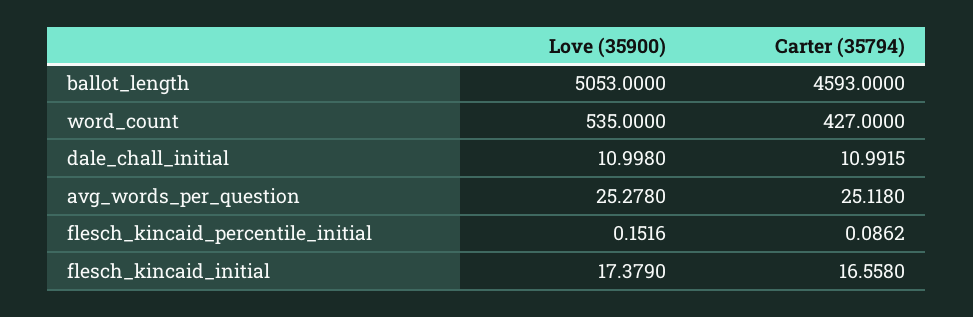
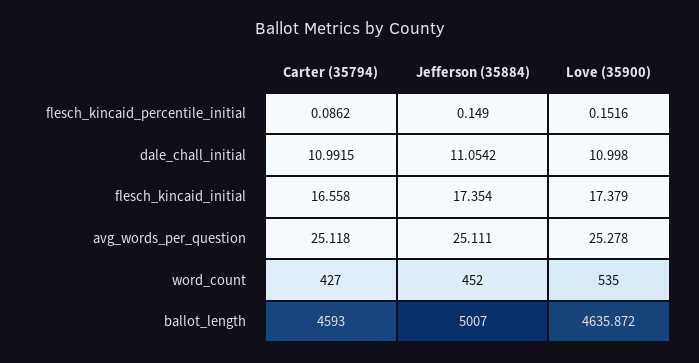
  {
    "Love (35900)": {
-     "ballot_length": 5053,
+     "ballot_length": 4635.872,
      "word_count": 535,
      "dale_chall_initial": 10.998,
      "avg_words_per_question": 25.278,
      "flesch_kincaid_percentile_initial": 0.1516,
      "flesch_kincaid_initial": 17.379
    },
    "Carter (35794)": {
      "ballot_length": 4593,
      "word_count": 427,
      "dale_chall_initial": 10.9915,
      "avg_words_per_question": 25.118,
      "flesch_kincaid_percentile_initial": 0.0862,
      "flesch_kincaid_initial": 16.558
-   }
+   },
+   "Jefferson (35884)": {
+     "flesch_kincaid_percentile_initial": 0.149,
+     "dale_chall_initial": 11.0542,
+     "flesch_kincaid_initial": 17.354,
+     "avg_words_per_question": 25.111,
+     "word_count": 452,
+     "ballot_length": 5007
+   }
  }

